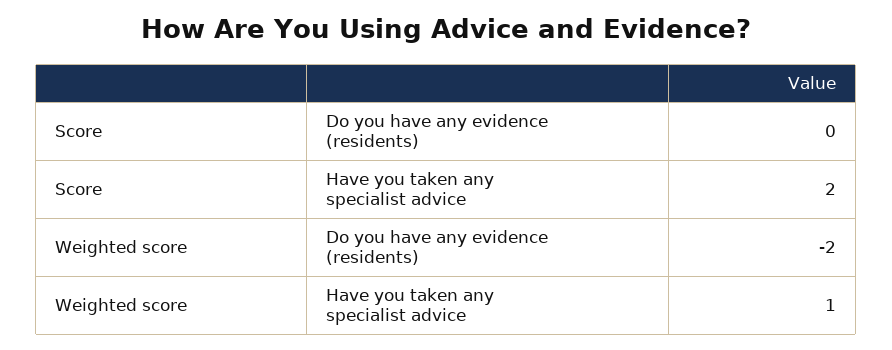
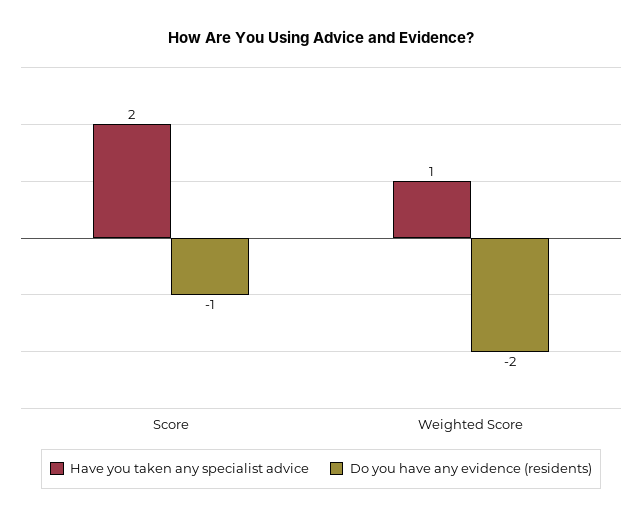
  {
    "Do you have any evidence (residents)": {
-     "Score": 0,
+     "Score": -1,
      "Weighted score": -2
    },
    "Have you taken any specialist advice": {
      "Score": 2,
      "Weighted score": 1
    }
  }

